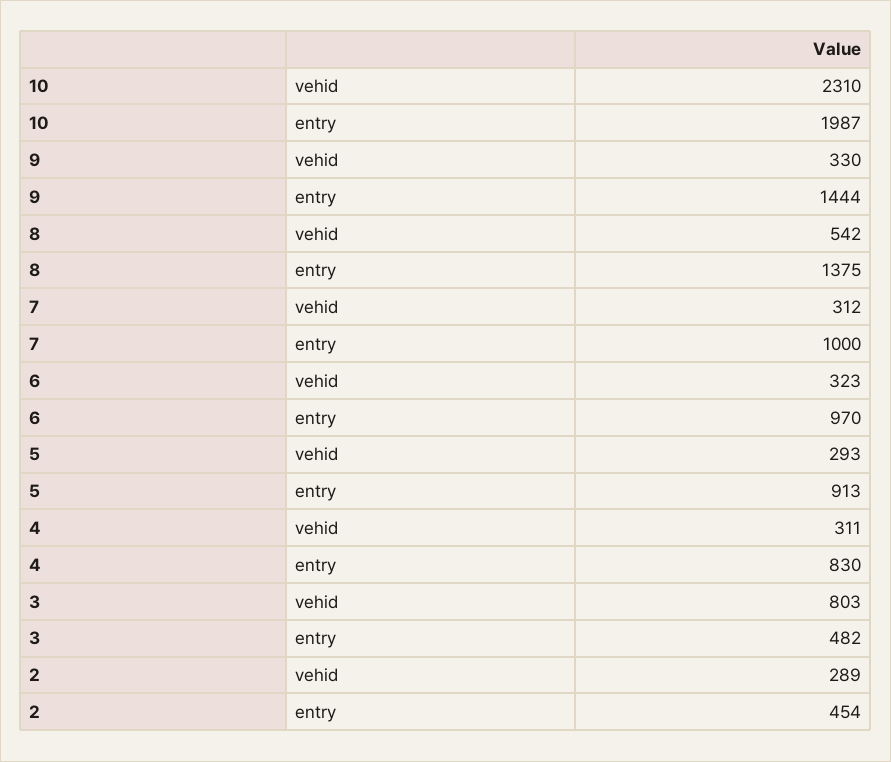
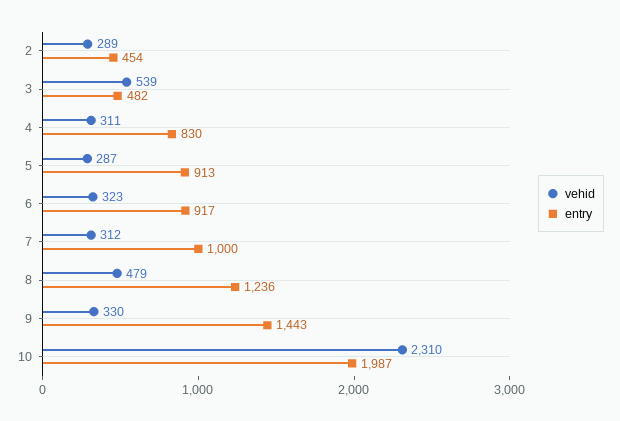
  {
    "vehid": {
      "10": 2310,
      "9": 330,
-     "8": 542,
+     "8": 479,
      "7": 312,
      "6": 323,
-     "5": 293,
+     "5": 287,
      "4": 311,
-     "3": 803,
+     "3": 539,
      "2": 289
    },
    "entry": {
      "10": 1987,
-     "9": 1444,
+     "9": 1443,
-     "8": 1375,
+     "8": 1236,
      "7": 1000,
-     "6": 970,
+     "6": 917,
      "5": 913,
      "4": 830,
      "3": 482,
      "2": 454
    }
  }

